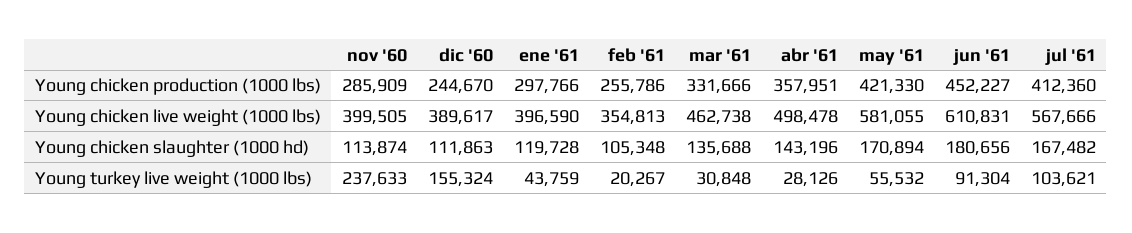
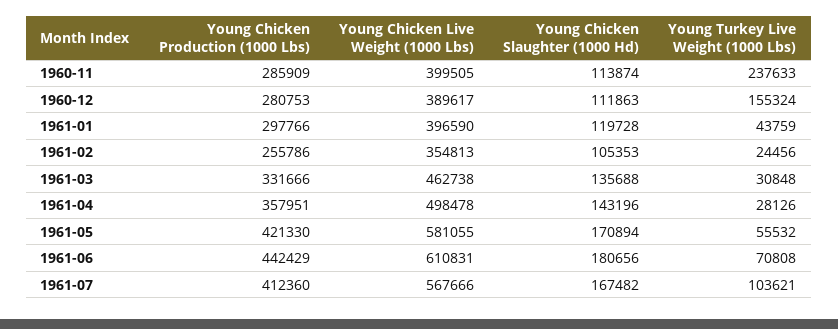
  {
    "nov '60": {
      "Young chicken production (1000 lbs)": 285909,
      "Young chicken live weight (1000 lbs)": 399505,
      "Young chicken slaughter (1000 hd)": 113874,
      "Young turkey live weight (1000 lbs)": 237633
    },
    "dic '60": {
-     "Young chicken production (1000 lbs)": 244670,
+     "Young chicken production (1000 lbs)": 280753,
      "Young chicken live weight (1000 lbs)": 389617,
      "Young chicken slaughter (1000 hd)": 111863,
      "Young turkey live weight (1000 lbs)": 155324
    },
    "ene '61": {
      "Young chicken production (1000 lbs)": 297766,
      "Young chicken live weight (1000 lbs)": 396590,
      "Young chicken slaughter (1000 hd)": 119728,
      "Young turkey live weight (1000 lbs)": 43759
    },
    "feb '61": {
      "Young chicken production (1000 lbs)": 255786,
      "Young chicken live weight (1000 lbs)": 354813,
-     "Young chicken slaughter (1000 hd)": 105348,
+     "Young chicken slaughter (1000 hd)": 105353,
-     "Young turkey live weight (1000 lbs)": 20267
+     "Young turkey live weight (1000 lbs)": 24456
    },
    "mar '61": {
      "Young chicken production (1000 lbs)": 331666,
      "Young chicken live weight (1000 lbs)": 462738,
      "Young chicken slaughter (1000 hd)": 135688,
      "Young turkey live weight (1000 lbs)": 30848
    },
    "abr '61": {
      "Young chicken production (1000 lbs)": 357951,
      "Young chicken live weight (1000 lbs)": 498478,
      "Young chicken slaughter (1000 hd)": 143196,
      "Young turkey live weight (1000 lbs)": 28126
    },
    "may '61": {
      "Young chicken production (1000 lbs)": 421330,
      "Young chicken live weight (1000 lbs)": 581055,
      "Young chicken slaughter (1000 hd)": 170894,
      "Young turkey live weight (1000 lbs)": 55532
    },
    "jun '61": {
-     "Young chicken production (1000 lbs)": 452227,
+     "Young chicken production (1000 lbs)": 442429,
      "Young chicken live weight (1000 lbs)": 610831,
      "Young chicken slaughter (1000 hd)": 180656,
-     "Young turkey live weight (1000 lbs)": 91304
+     "Young turkey live weight (1000 lbs)": 70808
    },
    "jul '61": {
      "Young chicken production (1000 lbs)": 412360,
      "Young chicken live weight (1000 lbs)": 567666,
      "Young chicken slaughter (1000 hd)": 167482,
      "Young turkey live weight (1000 lbs)": 103621
    }
  }

